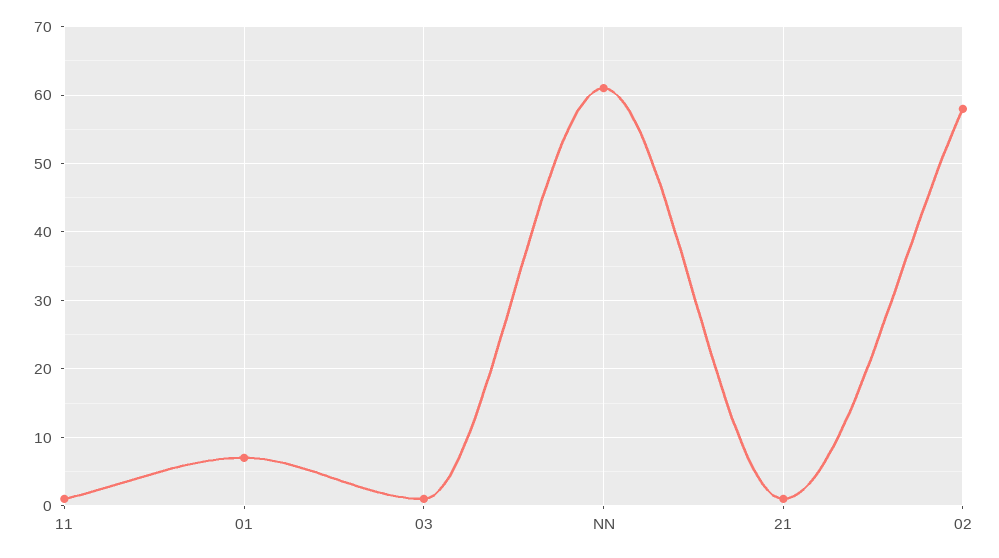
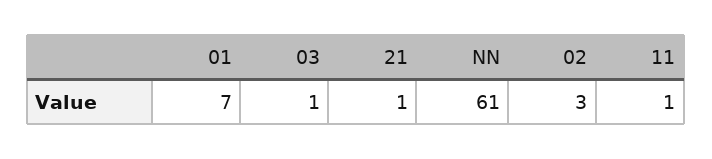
  {
    "11": 1,
    "01": 7,
    "03": 1,
    "NN": 61,
    "21": 1,
-   "02": 58
+   "02": 3
  }

